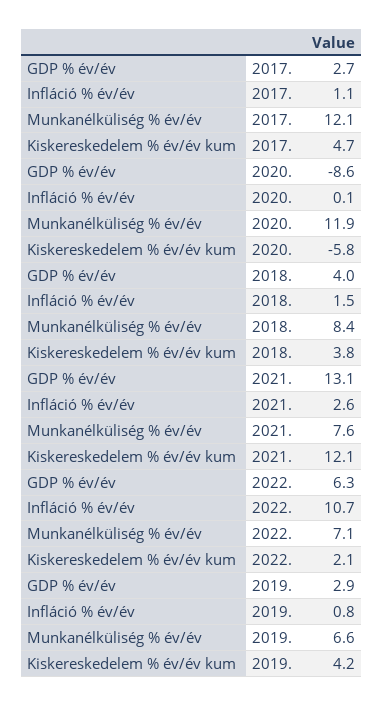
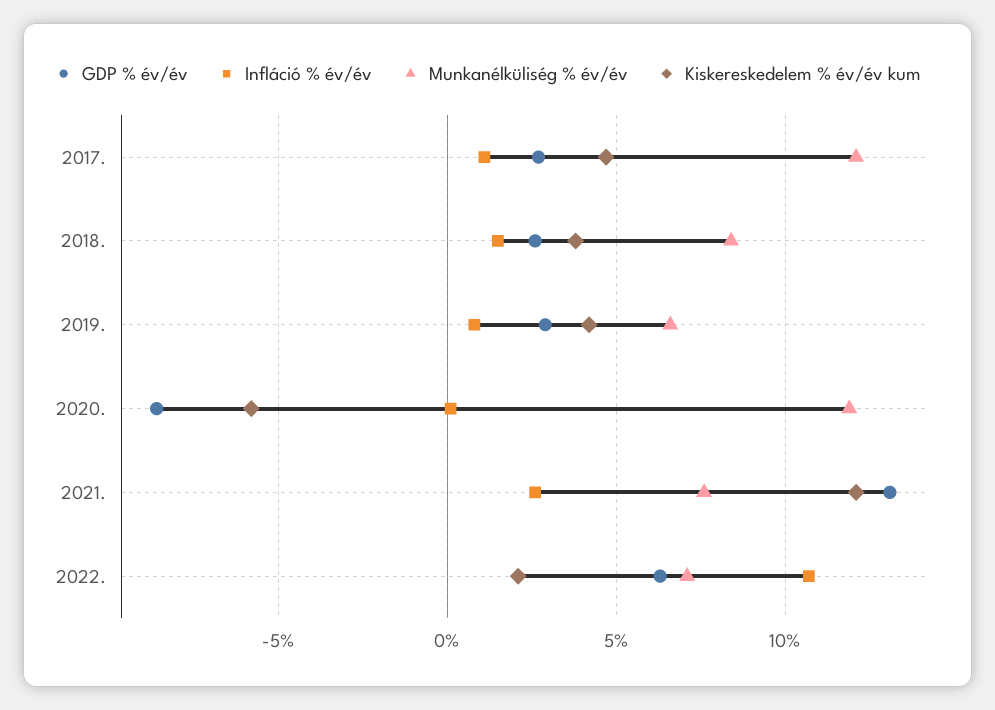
  {
    "GDP % év/év": {
      "2017.": 2.7,
      "2020.": -8.6,
-     "2018.": 4,
+     "2018.": 2.5,
      "2021.": 13.1,
      "2022.": 6.3,
      "2019.": 2.9
    },
    "Infláció % év/év": {
      "2017.": 1.1,
      "2020.": 0.1,
      "2018.": 1.5,
      "2021.": 2.6,
      "2022.": 10.7,
      "2019.": 0.8
    },
    "Munkanélküliség % év/év": {
      "2017.": 12.1,
      "2020.": 11.9,
      "2018.": 8.4,
      "2021.": 7.6,
      "2022.": 7.1,
      "2019.": 6.6
    },
    "Kiskereskedelem % év/év kum": {
      "2017.": 4.7,
      "2020.": -5.8,
      "2018.": 3.8,
      "2021.": 12.1,
      "2022.": 2.1,
      "2019.": 4.2
    }
  }

